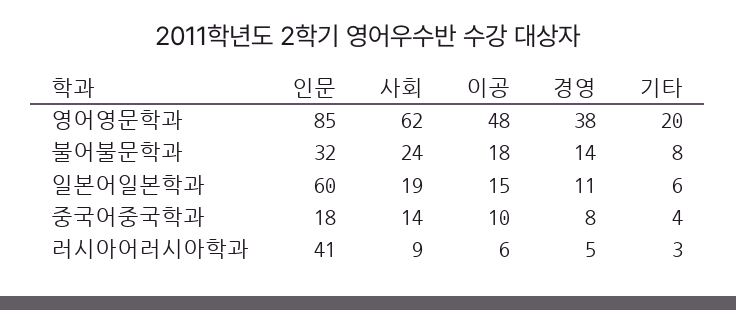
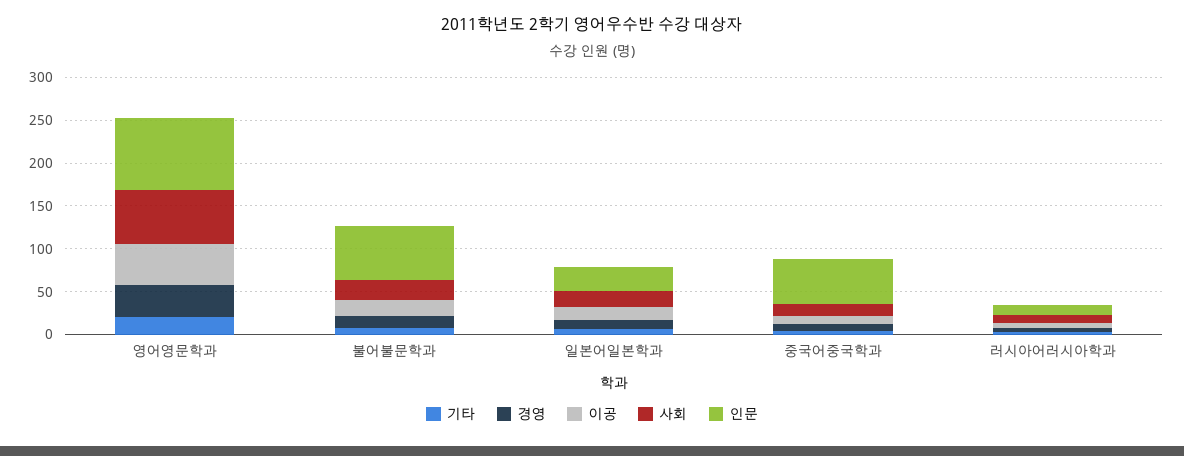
  {
    "인문": {
      "영어영문학과": 85,
-     "불어불문학과": 32,
+     "불어불문학과": 60,
-     "일본어일본학과": 60,
+     "일본어일본학과": 30,
-     "중국어중국학과": 18,
+     "중국어중국학과": 50,
-     "러시아어러시아학과": 41
+     "러시아어러시아학과": 10
    },
    "사회": {
      "영어영문학과": 62,
      "불어불문학과": 24,
      "일본어일본학과": 19,
      "중국어중국학과": 14,
      "러시아어러시아학과": 9
    },
    "이공": {
      "영어영문학과": 48,
      "불어불문학과": 18,
      "일본어일본학과": 15,
      "중국어중국학과": 10,
      "러시아어러시아학과": 6
    },
    "경영": {
      "영어영문학과": 38,
      "불어불문학과": 14,
      "일본어일본학과": 11,
      "중국어중국학과": 8,
      "러시아어러시아학과": 5
    },
    "기타": {
      "영어영문학과": 20,
      "불어불문학과": 8,
      "일본어일본학과": 6,
      "중국어중국학과": 4,
      "러시아어러시아학과": 3
    }
  }

